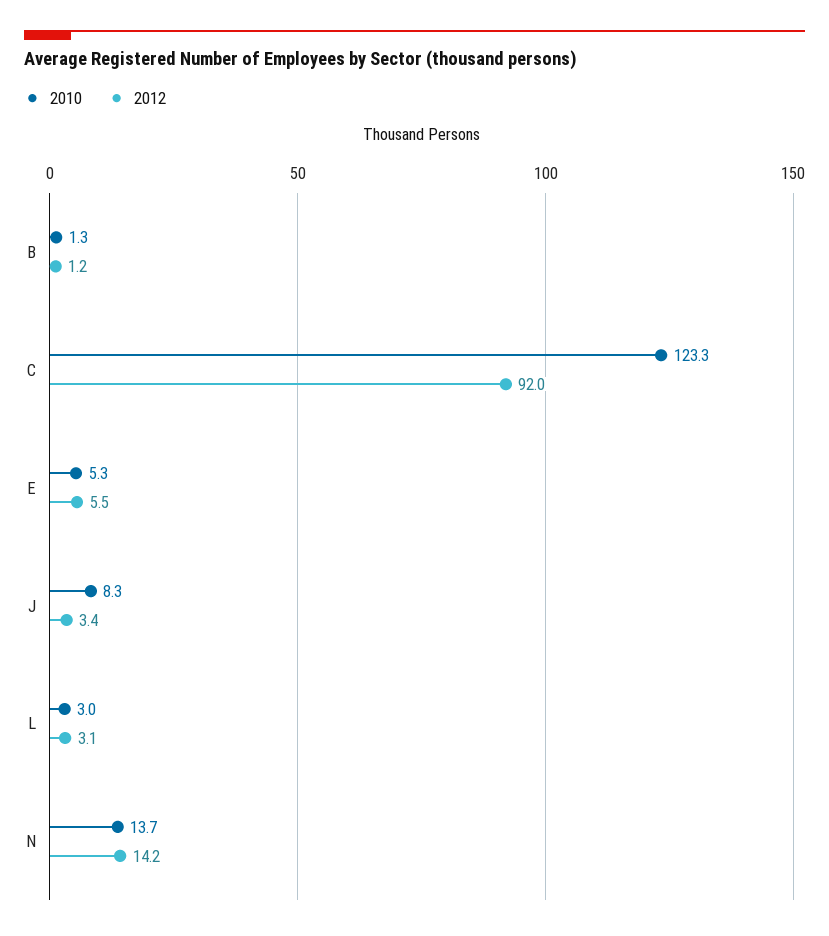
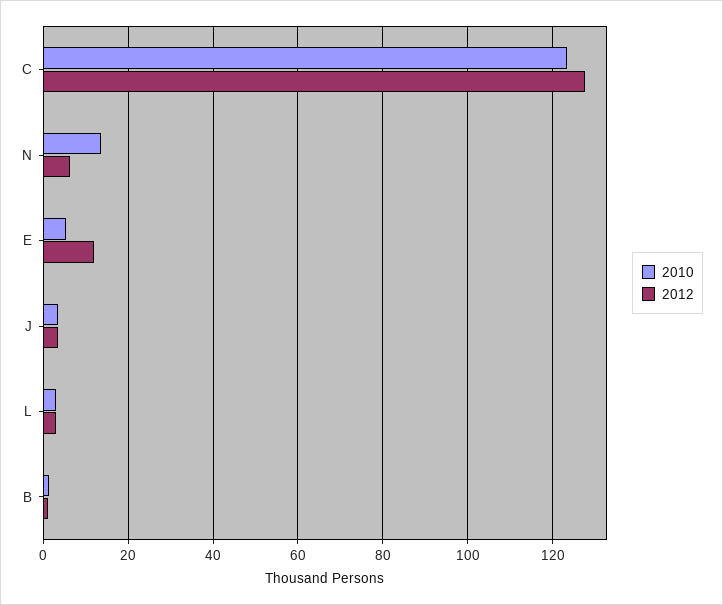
  {
    "2010": {
      "B": 1.3,
      "C": 123.3,
      "E": 5.3,
-     "J": 8.3,
+     "J": 4,
      "L": 3,
      "N": 13.7
    },
    "2012": {
      "B": 1.2,
-     "C": 92,
+     "C": 128,
-     "E": 5.5,
+     "E": 12,
      "J": 3.4,
      "L": 3.1,
-     "N": 14.2
+     "N": 6
    }
  }

